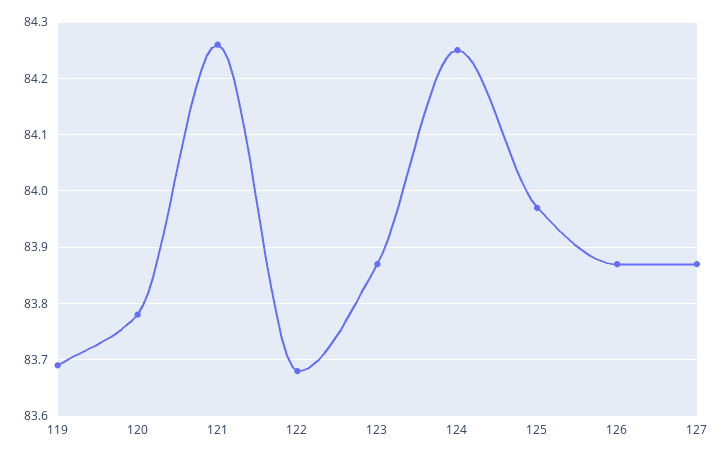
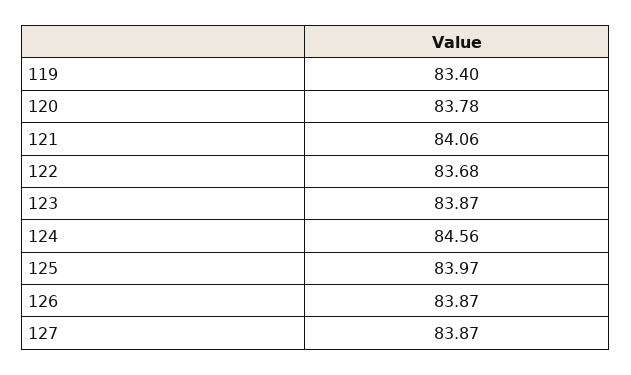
  {
-   "119": 83.7,
+   "119": 83.4,
    "120": 83.78,
-   "121": 84.25,
+   "121": 84.06,
    "122": 83.68,
    "123": 83.87,
-   "124": 84.25,
+   "124": 84.56,
    "125": 83.97,
    "126": 83.87,
    "127": 83.87
  }

